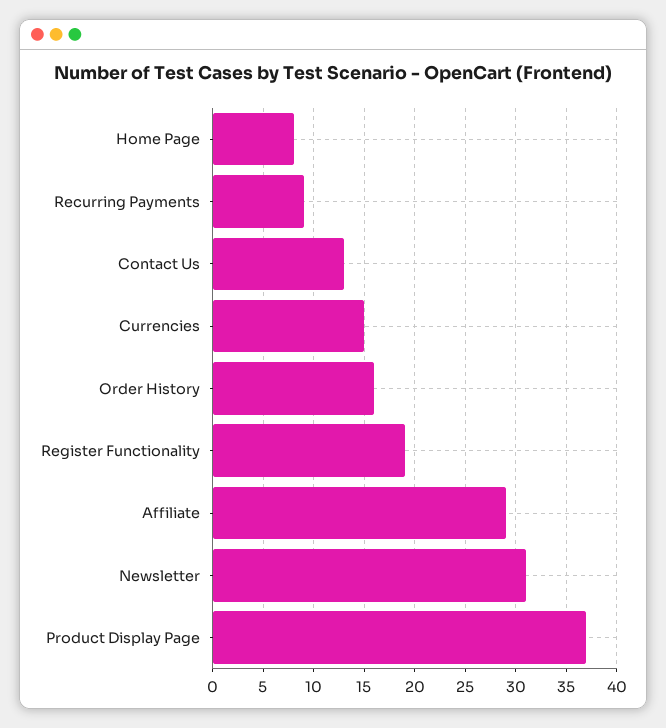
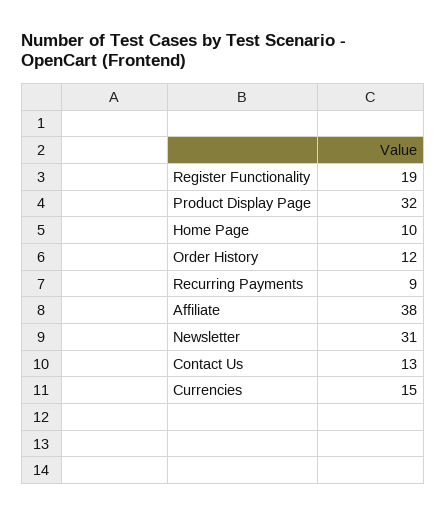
  {
-   "Home Page": 8,
+   "Home Page": 10,
    "Recurring Payments": 9,
    "Contact Us": 13,
    "Currencies": 15,
-   "Order History": 16,
+   "Order History": 12,
    "Register Functionality": 19,
-   "Affiliate": 29,
+   "Affiliate": 38,
    "Newsletter": 31,
-   "Product Display Page": 37
+   "Product Display Page": 32
  }

